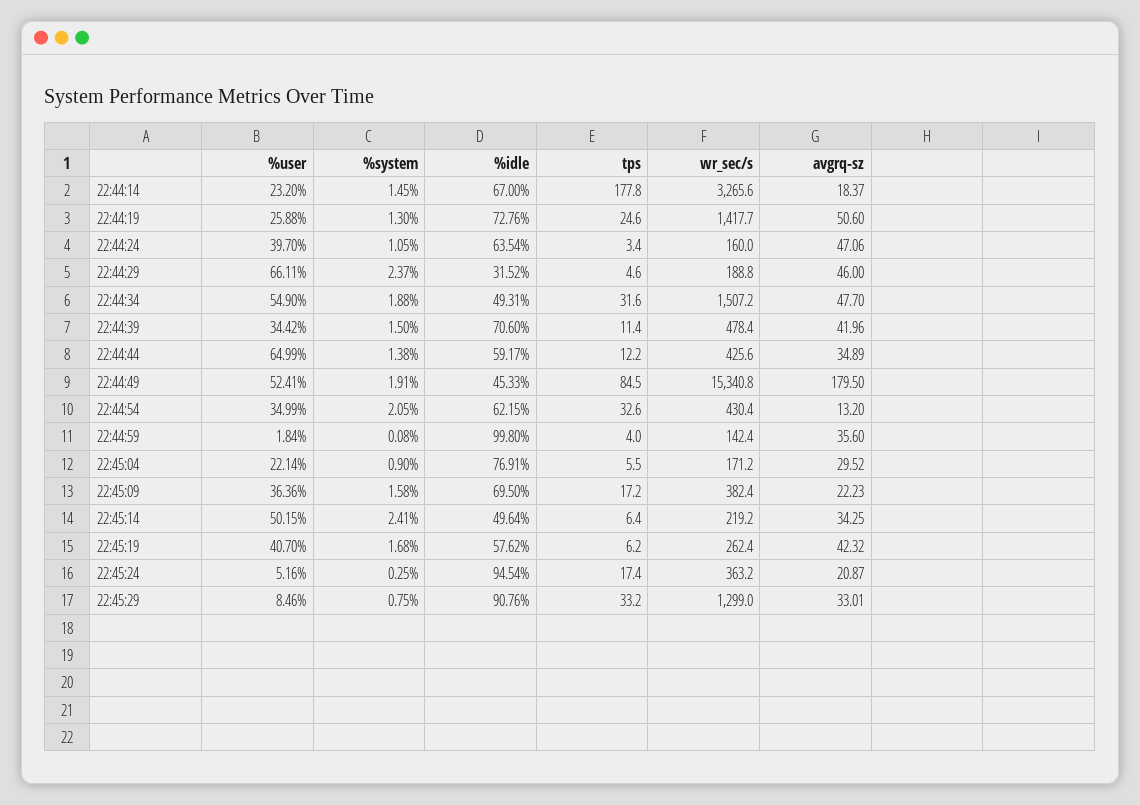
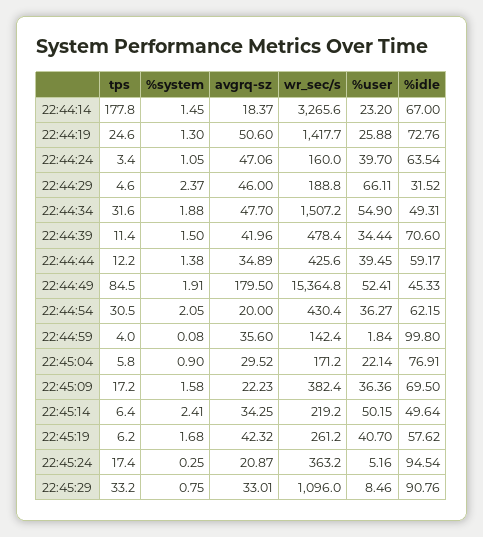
  {
    "%user": {
      "22:44:14": 23.2,
      "22:44:19": 25.88,
      "22:44:24": 39.7,
      "22:44:29": 66.11,
      "22:44:34": 54.9,
-     "22:44:39": 34.42,
+     "22:44:39": 34.44,
-     "22:44:44": 64.99,
+     "22:44:44": 39.45,
      "22:44:49": 52.41,
-     "22:44:54": 34.99,
+     "22:44:54": 36.27,
      "22:44:59": 1.84,
      "22:45:04": 22.14,
      "22:45:09": 36.36,
      "22:45:14": 50.15,
      "22:45:19": 40.7,
      "22:45:24": 5.16,
      "22:45:29": 8.46
    },
    "%system": {
      "22:44:14": 1.45,
      "22:44:19": 1.3,
      "22:44:24": 1.05,
      "22:44:29": 2.37,
      "22:44:34": 1.88,
      "22:44:39": 1.5,
      "22:44:44": 1.38,
      "22:44:49": 1.91,
      "22:44:54": 2.05,
      "22:44:59": 0.08,
      "22:45:04": 0.9,
      "22:45:09": 1.58,
      "22:45:14": 2.41,
      "22:45:19": 1.68,
      "22:45:24": 0.25,
      "22:45:29": 0.75
    },
    "%idle": {
      "22:44:14": 67,
      "22:44:19": 72.76,
      "22:44:24": 63.54,
      "22:44:29": 31.52,
      "22:44:34": 49.31,
      "22:44:39": 70.6,
      "22:44:44": 59.17,
      "22:44:49": 45.33,
      "22:44:54": 62.15,
      "22:44:59": 99.8,
      "22:45:04": 76.91,
      "22:45:09": 69.5,
      "22:45:14": 49.64,
      "22:45:19": 57.62,
      "22:45:24": 94.54,
      "22:45:29": 90.76
    },
    "tps": {
      "22:44:14": 177.8,
      "22:44:19": 24.6,
      "22:44:24": 3.4,
      "22:44:29": 4.6,
      "22:44:34": 31.6,
      "22:44:39": 11.4,
      "22:44:44": 12.2,
      "22:44:49": 84.5,
-     "22:44:54": 32.6,
+     "22:44:54": 30.5,
      "22:44:59": 4,
-     "22:45:04": 5.5,
+     "22:45:04": 5.8,
      "22:45:09": 17.2,
      "22:45:14": 6.4,
      "22:45:19": 6.2,
      "22:45:24": 17.4,
      "22:45:29": 33.2
    },
    "wr_sec/s": {
      "22:44:14": 3265.6,
      "22:44:19": 1417.7,
      "22:44:24": 160,
      "22:44:29": 188.8,
      "22:44:34": 1507.2,
      "22:44:39": 478.4,
      "22:44:44": 425.6,
-     "22:44:49": 15340.8,
+     "22:44:49": 15364.8,
      "22:44:54": 430.4,
      "22:44:59": 142.4,
      "22:45:04": 171.2,
      "22:45:09": 382.4,
      "22:45:14": 219.2,
-     "22:45:19": 262.4,
+     "22:45:19": 261.2,
      "22:45:24": 363.2,
-     "22:45:29": 1299
+     "22:45:29": 1096
    },
    "avgrq-sz": {
      "22:44:14": 18.37,
      "22:44:19": 50.6,
      "22:44:24": 47.06,
      "22:44:29": 46,
      "22:44:34": 47.7,
      "22:44:39": 41.96,
      "22:44:44": 34.89,
      "22:44:49": 179.5,
-     "22:44:54": 13.2,
+     "22:44:54": 20,
      "22:44:59": 35.6,
      "22:45:04": 29.52,
      "22:45:09": 22.23,
      "22:45:14": 34.25,
      "22:45:19": 42.32,
      "22:45:24": 20.87,
      "22:45:29": 33.01
    }
  }

